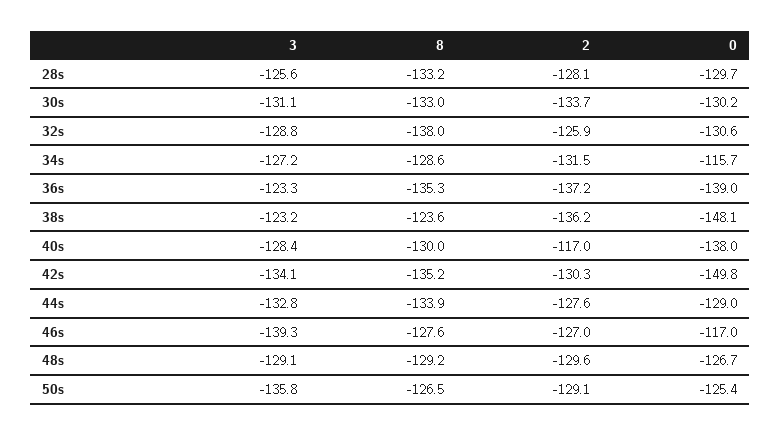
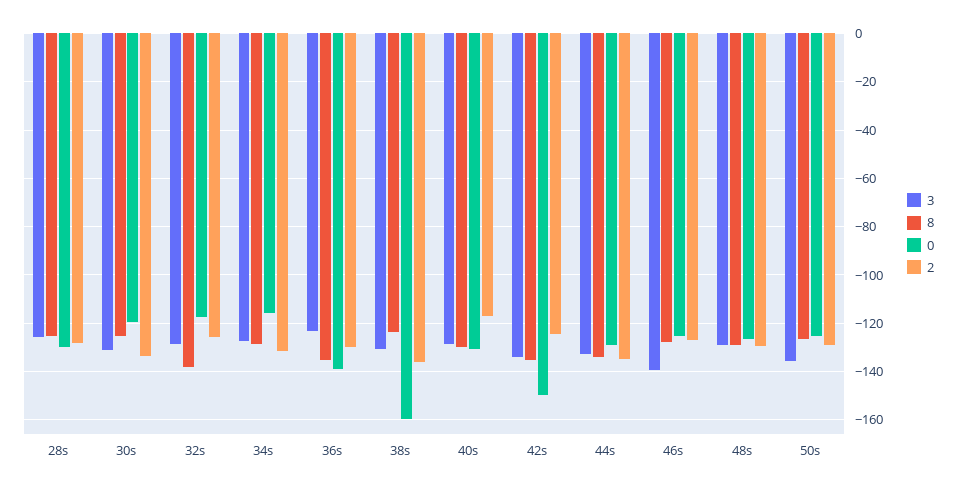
  {
    "3": {
      "28s": -125.6,
      "30s": -131.1,
      "32s": -128.8,
      "34s": -127.2,
      "36s": -123.3,
-     "38s": -123.2,
+     "38s": -130,
      "40s": -128.4,
      "42s": -134.1,
      "44s": -132.8,
      "46s": -139.3,
      "48s": -129.1,
      "50s": -135.8
    },
    "8": {
-     "28s": -133.2,
+     "28s": -125,
-     "30s": -133,
+     "30s": -125,
      "32s": -138,
      "34s": -128.6,
      "36s": -135.3,
      "38s": -123.6,
      "40s": -130,
      "42s": -135.2,
      "44s": -133.9,
      "46s": -127.6,
      "48s": -129.2,
      "50s": -126.5
    },
    "2": {
      "28s": -128.1,
      "30s": -133.7,
      "32s": -125.9,
      "34s": -131.5,
-     "36s": -137.2,
+     "36s": -130,
      "38s": -136.2,
      "40s": -117,
-     "42s": -130.3,
+     "42s": -125,
-     "44s": -127.6,
+     "44s": -135,
      "46s": -127,
      "48s": -129.6,
      "50s": -129.1
    },
    "0": {
      "28s": -129.7,
-     "30s": -130.2,
+     "30s": -120,
-     "32s": -130.6,
+     "32s": -117.5,
      "34s": -115.7,
      "36s": -139,
-     "38s": -148.1,
+     "38s": -160,
-     "40s": -138,
+     "40s": -130,
      "42s": -149.8,
      "44s": -129,
-     "46s": -117,
+     "46s": -125,
      "48s": -126.7,
      "50s": -125.4
    }
  }

